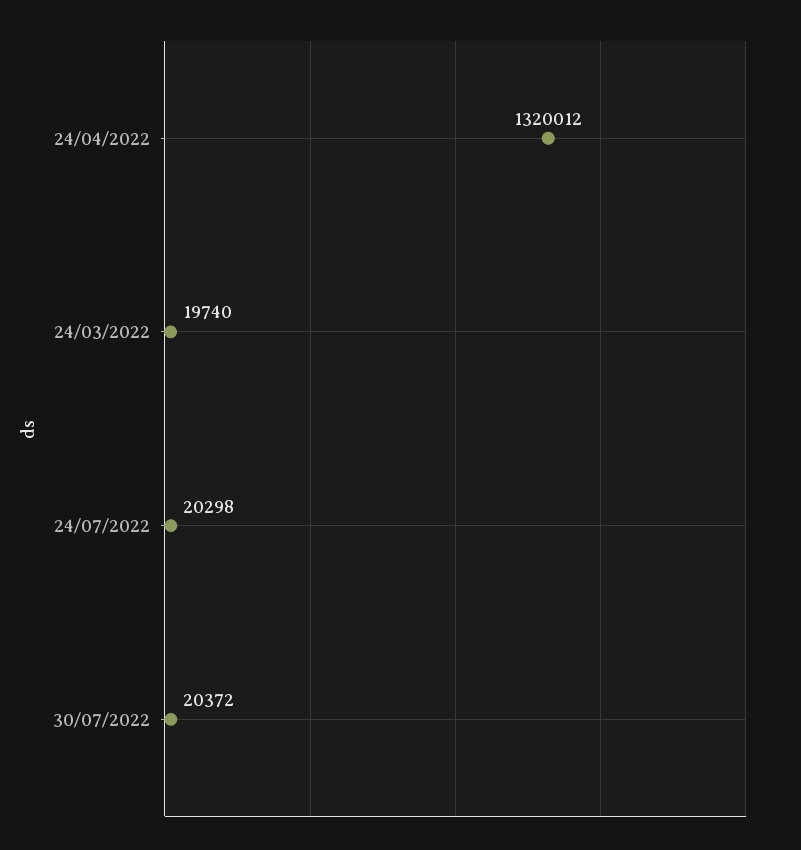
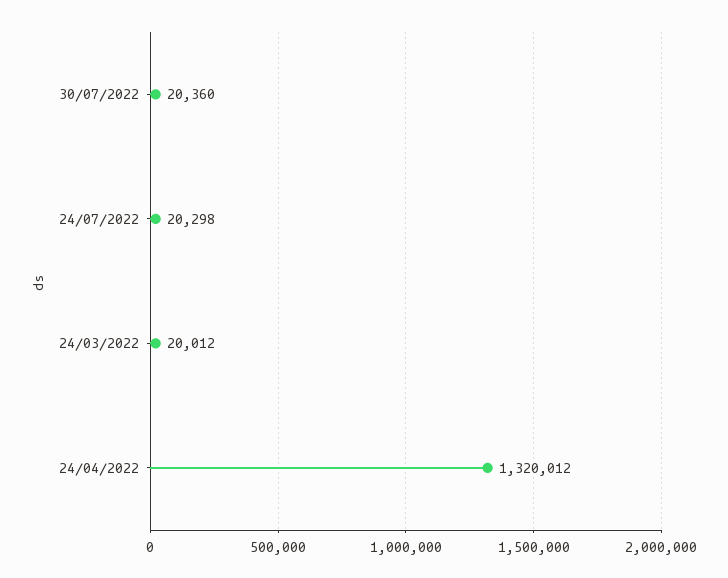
  {
    "24/04/2022": 1320012,
-   "24/03/2022": 19740,
+   "24/03/2022": 20012,
    "24/07/2022": 20298,
-   "30/07/2022": 20372
+   "30/07/2022": 20360
  }

